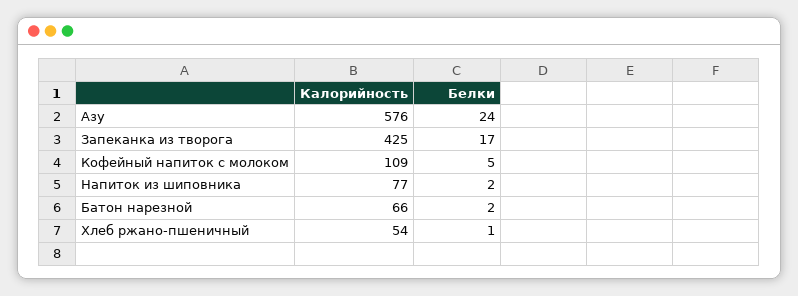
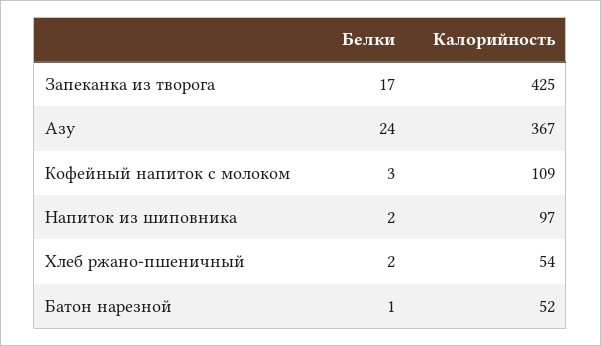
  {
    "Калорийность": {
-     "Азу": 576,
+     "Азу": 367,
      "Запеканка из творога": 425,
      "Кофейный напиток с молоком": 109,
-     "Напиток из шиповника": 77,
+     "Напиток из шиповника": 97,
-     "Батон нарезной": 66,
+     "Батон нарезной": 52,
      "Хлеб ржано-пшеничный": 54
    },
    "Белки": {
      "Азу": 24,
      "Запеканка из творога": 17,
-     "Кофейный напиток с молоком": 5,
+     "Кофейный напиток с молоком": 3,
      "Напиток из шиповника": 2,
-     "Батон нарезной": 2,
+     "Батон нарезной": 1,
-     "Хлеб ржано-пшеничный": 1
+     "Хлеб ржано-пшеничный": 2
    }
  }

